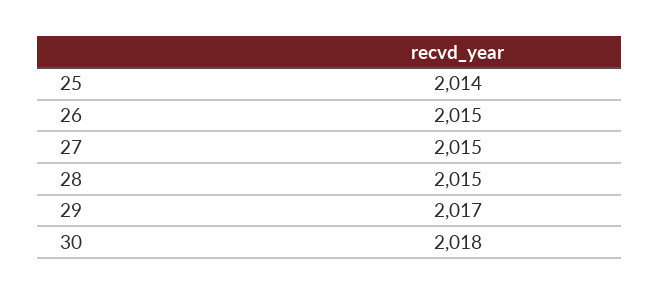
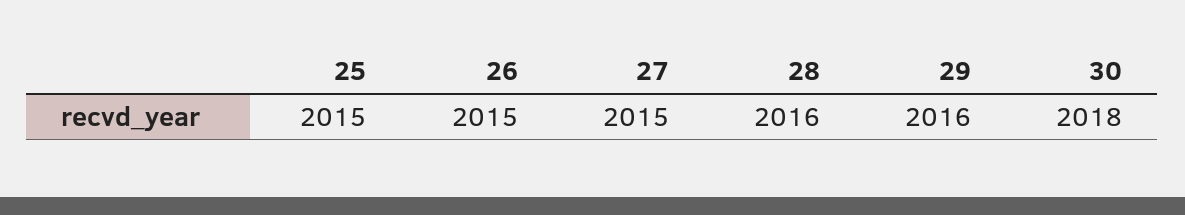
  {
-   "25": 2014,
+   "25": 2015,
    "26": 2015,
    "27": 2015,
-   "28": 2015,
+   "28": 2016,
-   "29": 2017,
+   "29": 2016,
    "30": 2018
  }

